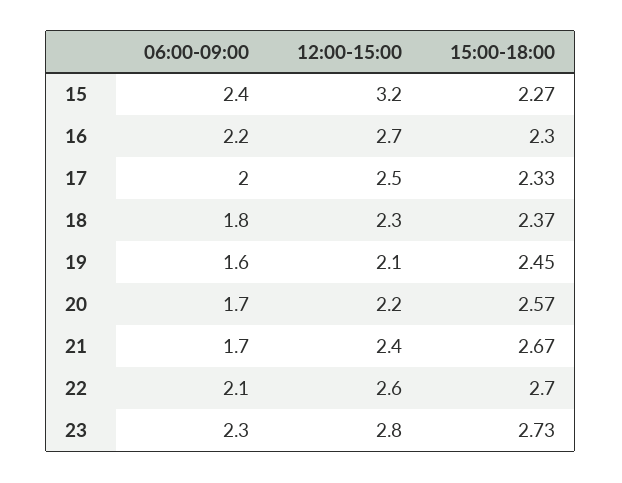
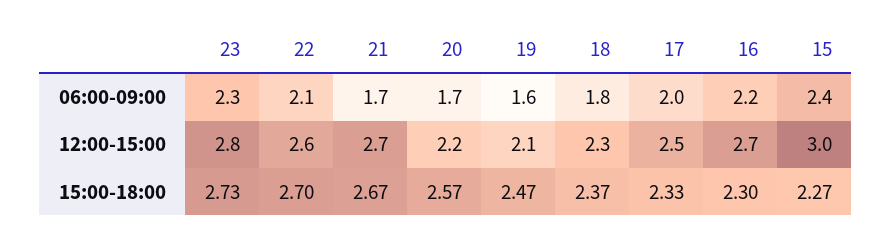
  {
    "06:00-09:00": {
      "15": 2.4,
      "16": 2.2,
      "17": 2,
      "18": 1.8,
      "19": 1.6,
      "20": 1.7,
      "21": 1.7,
      "22": 2.1,
      "23": 2.3
    },
    "12:00-15:00": {
-     "15": 3.2,
+     "15": 3,
      "16": 2.7,
      "17": 2.5,
      "18": 2.3,
      "19": 2.1,
      "20": 2.2,
-     "21": 2.4,
+     "21": 2.7,
      "22": 2.6,
      "23": 2.8
    },
    "15:00-18:00": {
      "15": 2.27,
      "16": 2.3,
      "17": 2.33,
      "18": 2.37,
-     "19": 2.45,
+     "19": 2.47,
      "20": 2.57,
      "21": 2.67,
      "22": 2.7,
      "23": 2.73
    }
  }

